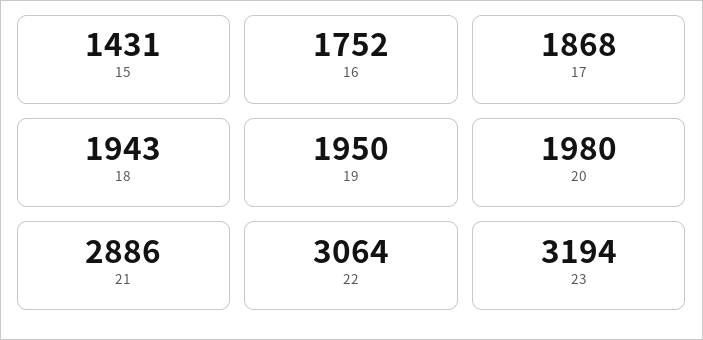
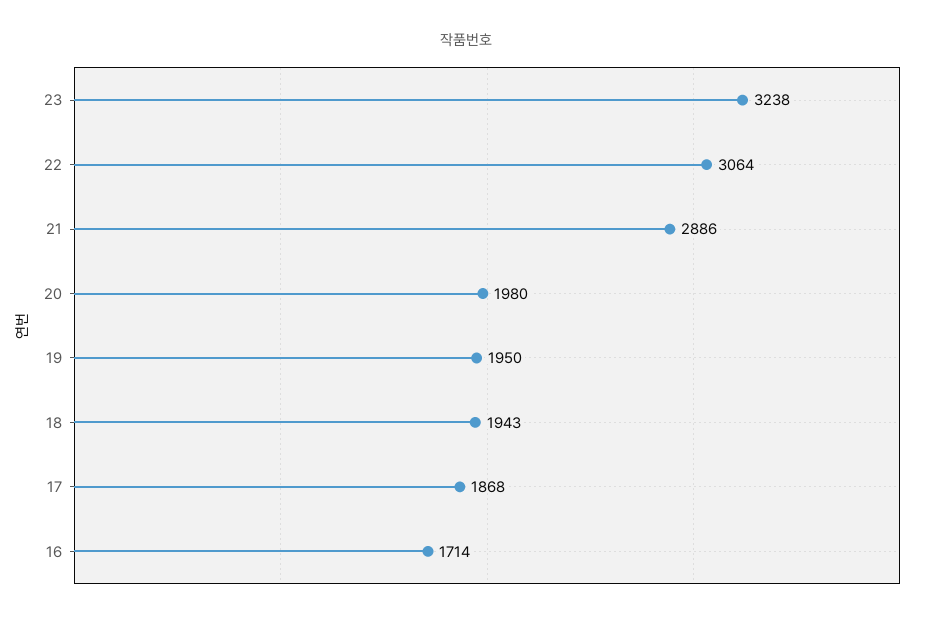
  {
-   "15": 1431,
-   "16": 1752,
+   "16": 1714,
    "17": 1868,
    "18": 1943,
    "19": 1950,
    "20": 1980,
    "21": 2886,
    "22": 3064,
-   "23": 3194
+   "23": 3238
  }

